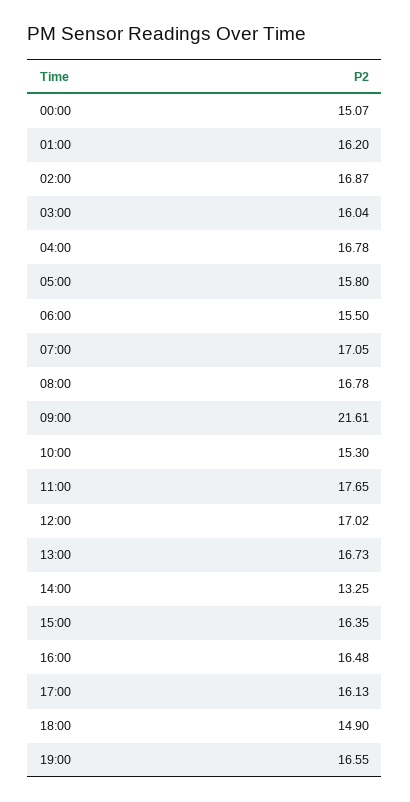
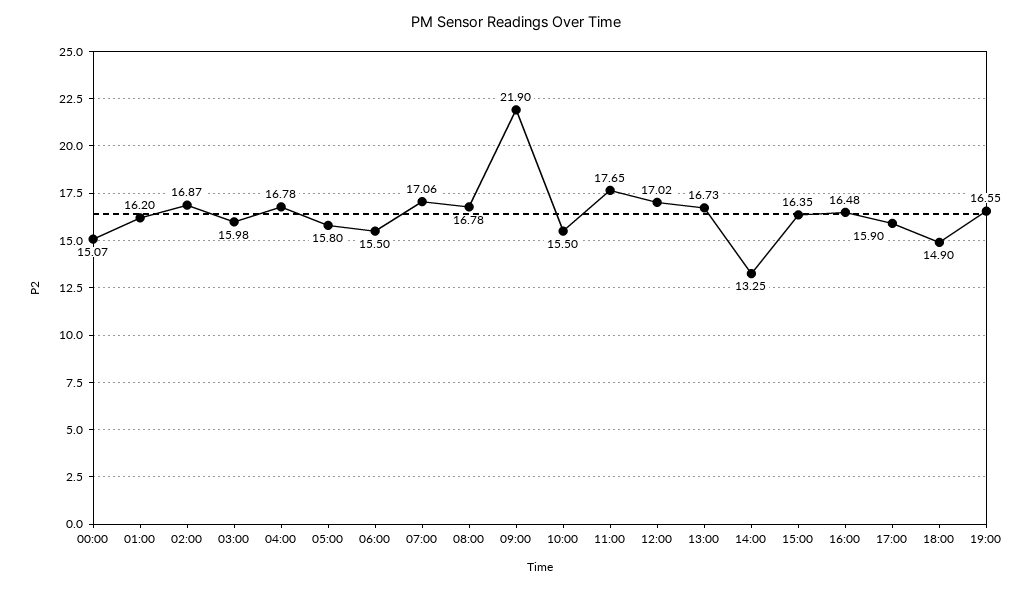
  {
    "00:00": 15.07,
    "01:00": 16.2,
    "02:00": 16.87,
-   "03:00": 16.04,
+   "03:00": 15.98,
    "04:00": 16.78,
    "05:00": 15.8,
    "06:00": 15.5,
-   "07:00": 17.05,
+   "07:00": 17.06,
    "08:00": 16.78,
-   "09:00": 21.61,
+   "09:00": 21.9,
-   "10:00": 15.3,
+   "10:00": 15.5,
    "11:00": 17.65,
    "12:00": 17.02,
    "13:00": 16.73,
    "14:00": 13.25,
    "15:00": 16.35,
    "16:00": 16.48,
-   "17:00": 16.13,
+   "17:00": 15.9,
    "18:00": 14.9,
    "19:00": 16.55
  }

